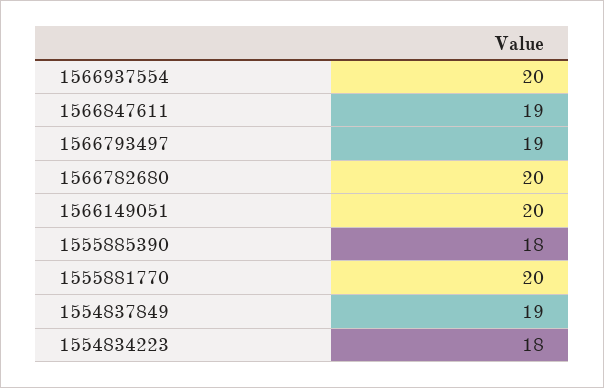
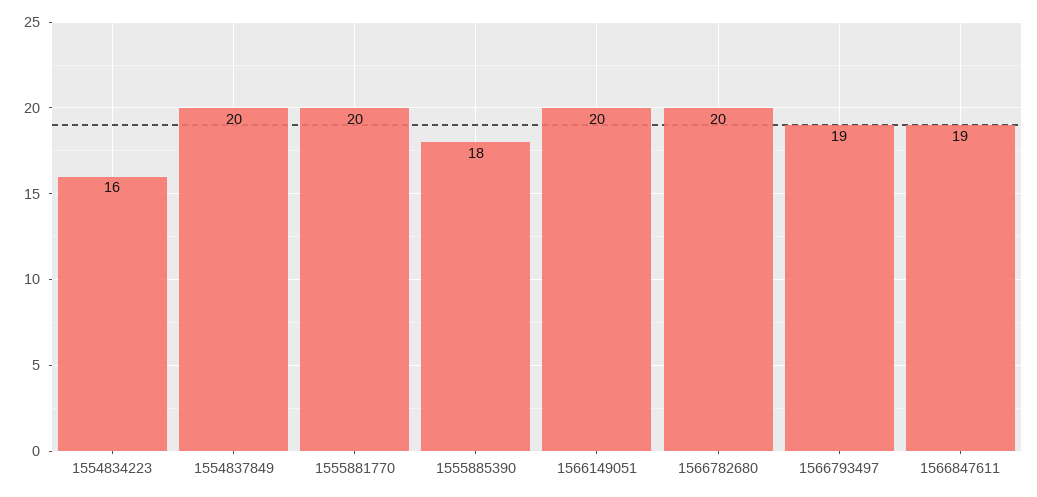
  {
-   "1566937554": 20,
    "1566847611": 19,
    "1566793497": 19,
    "1566782680": 20,
    "1566149051": 20,
    "1555885390": 18,
    "1555881770": 20,
-   "1554837849": 19,
+   "1554837849": 20,
-   "1554834223": 18
+   "1554834223": 16
  }

